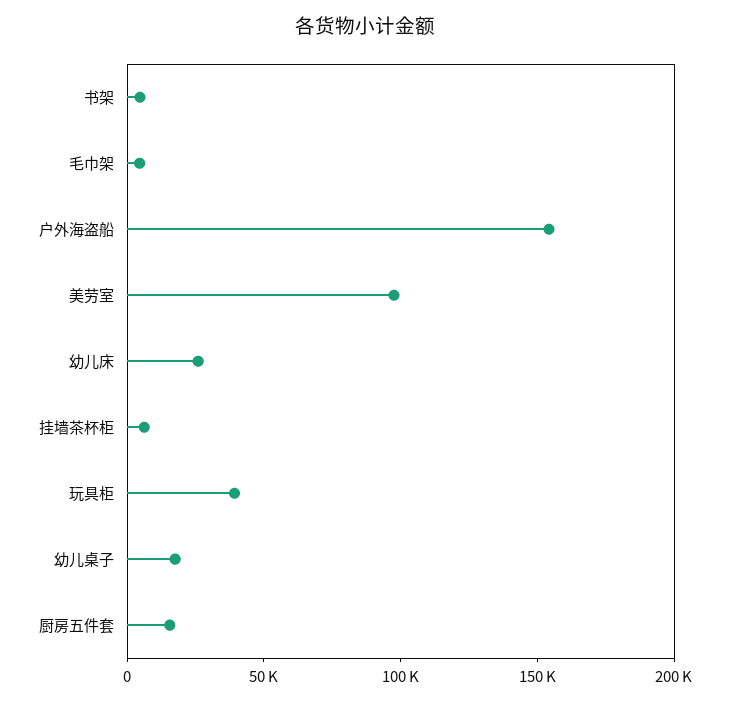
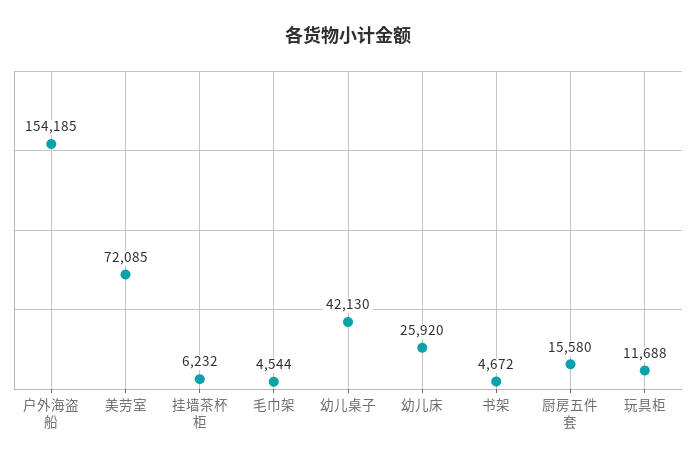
  {
    "书架": 4672,
    "毛巾架": 4544,
    "户外海盗船": 154185,
-   "美劳室": 100000,
+   "美劳室": 72085,
    "幼儿床": 25920,
    "挂墙茶杯柜": 6232,
-   "玩具柜": 40000,
+   "玩具柜": 11688,
-   "幼儿桌子": 20000,
+   "幼儿桌子": 42130,
    "厨房五件套": 15580
  }

